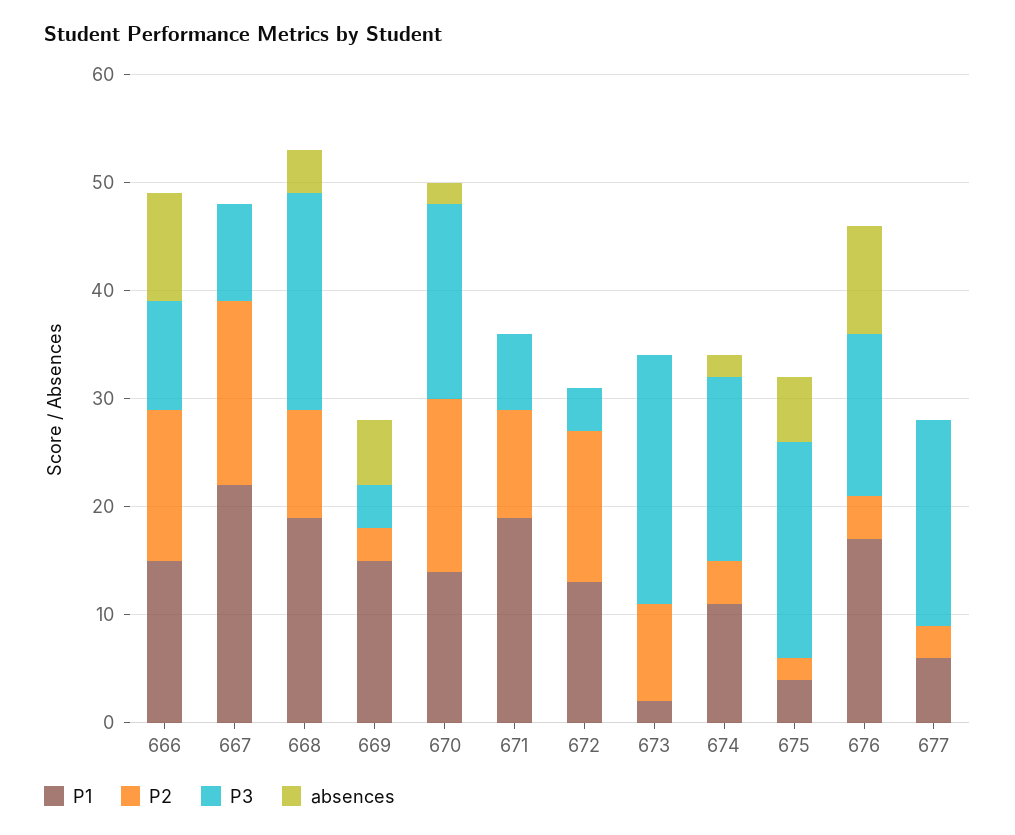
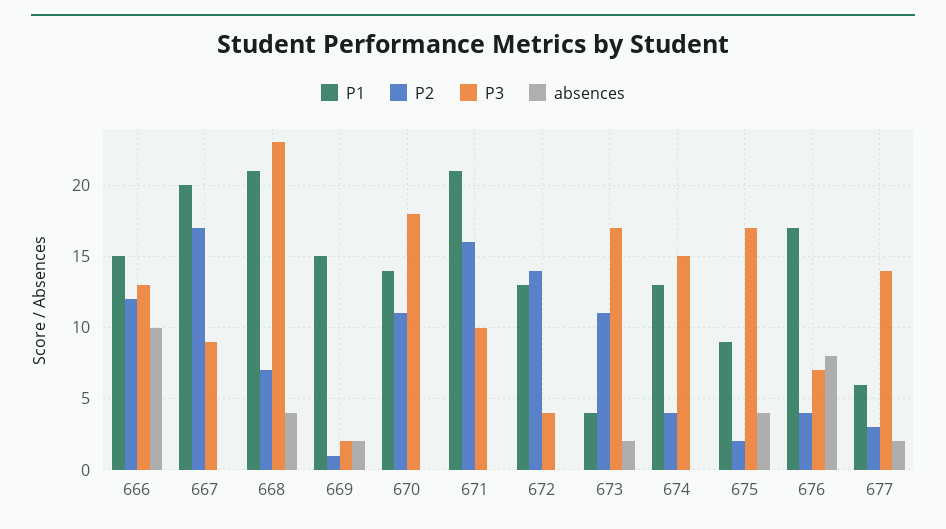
  {
    "P1": {
      "666": 15,
-     "667": 22,
+     "667": 20,
-     "668": 19,
+     "668": 21,
      "669": 15,
      "670": 14,
-     "671": 19,
+     "671": 21,
      "672": 13,
-     "673": 2,
+     "673": 4,
-     "674": 11,
+     "674": 13,
-     "675": 4,
+     "675": 9,
      "676": 17,
      "677": 6
    },
    "P2": {
-     "666": 14,
+     "666": 12,
      "667": 17,
-     "668": 10,
+     "668": 7,
-     "669": 3,
+     "669": 1,
-     "670": 16,
+     "670": 11,
-     "671": 10,
+     "671": 16,
      "672": 14,
-     "673": 9,
+     "673": 11,
      "674": 4,
      "675": 2,
      "676": 4,
      "677": 3
    },
    "P3": {
-     "666": 10,
+     "666": 13,
      "667": 9,
-     "668": 20,
+     "668": 23,
-     "669": 4,
+     "669": 2,
      "670": 18,
-     "671": 7,
+     "671": 10,
      "672": 4,
-     "673": 23,
+     "673": 17,
-     "674": 17,
+     "674": 15,
-     "675": 20,
+     "675": 17,
-     "676": 15,
+     "676": 7,
-     "677": 19
+     "677": 14
    },
    "absences": {
      "666": 10,
      "667": 0,
      "668": 4,
-     "669": 6,
+     "669": 2,
-     "670": 2,
+     "670": 0,
      "671": 0,
      "672": 0,
-     "673": 0,
+     "673": 2,
-     "674": 2,
+     "674": 0,
-     "675": 6,
+     "675": 4,
-     "676": 10,
+     "676": 8,
-     "677": 0
+     "677": 2
    }
  }

